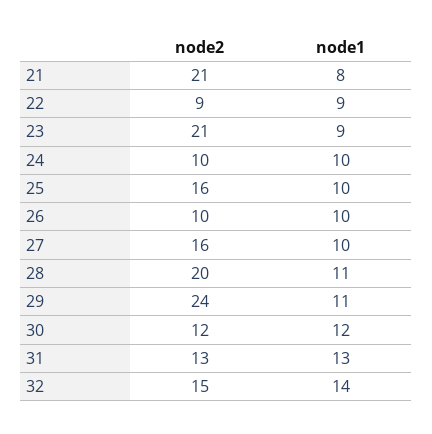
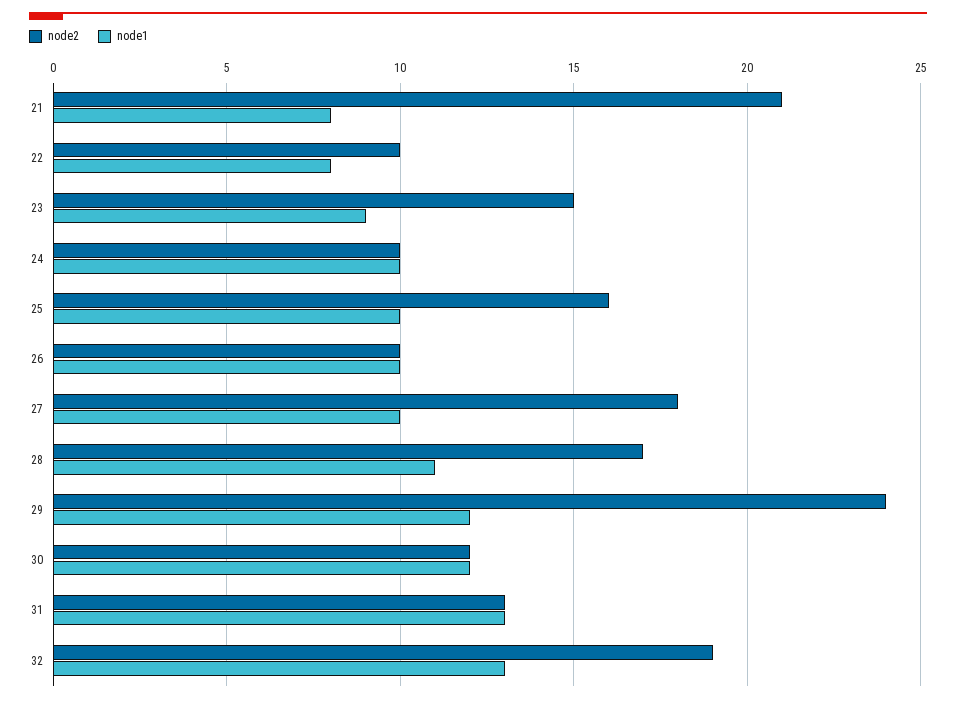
  {
    "node2": {
      "21": 21,
-     "22": 9,
+     "22": 10,
-     "23": 21,
+     "23": 15,
      "24": 10,
      "25": 16,
      "26": 10,
-     "27": 16,
+     "27": 18,
-     "28": 20,
+     "28": 17,
      "29": 24,
      "30": 12,
      "31": 13,
-     "32": 15
+     "32": 19
    },
    "node1": {
      "21": 8,
-     "22": 9,
+     "22": 8,
      "23": 9,
      "24": 10,
      "25": 10,
      "26": 10,
      "27": 10,
      "28": 11,
-     "29": 11,
+     "29": 12,
      "30": 12,
      "31": 13,
-     "32": 14
+     "32": 13
    }
  }

